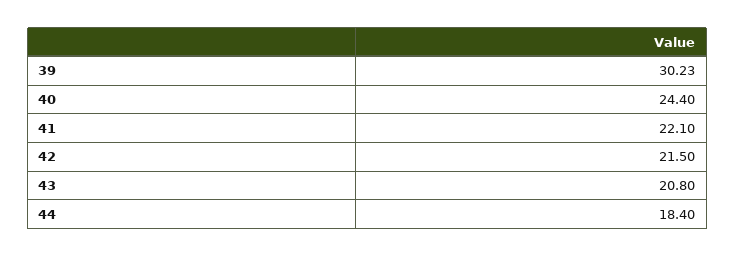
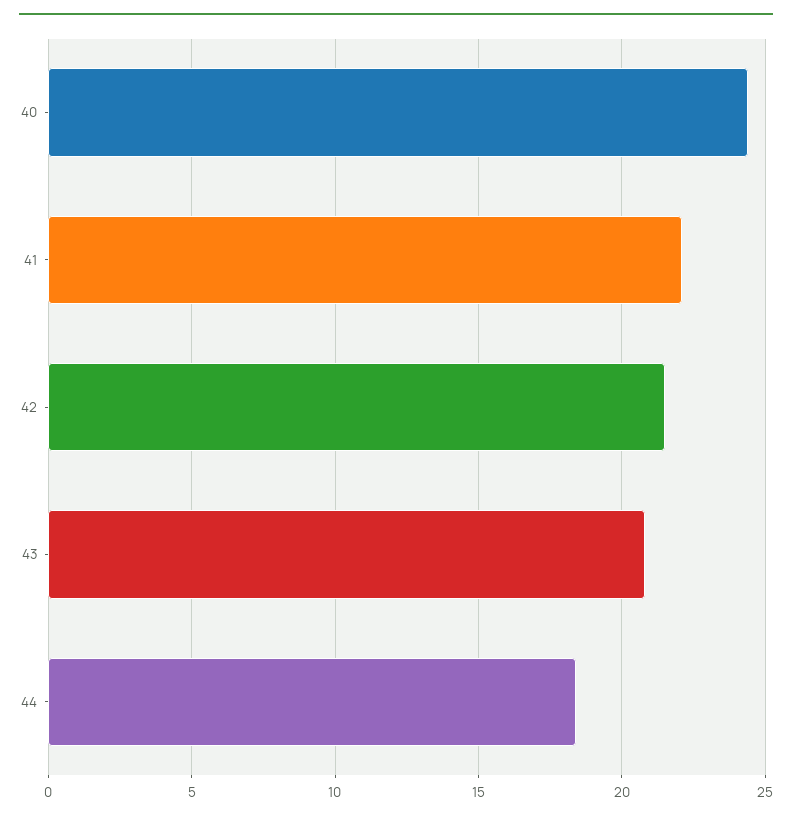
  {
-   "39": 30.23,
    "40": 24.4,
    "41": 22.1,
    "42": 21.5,
    "43": 20.8,
    "44": 18.4
  }

